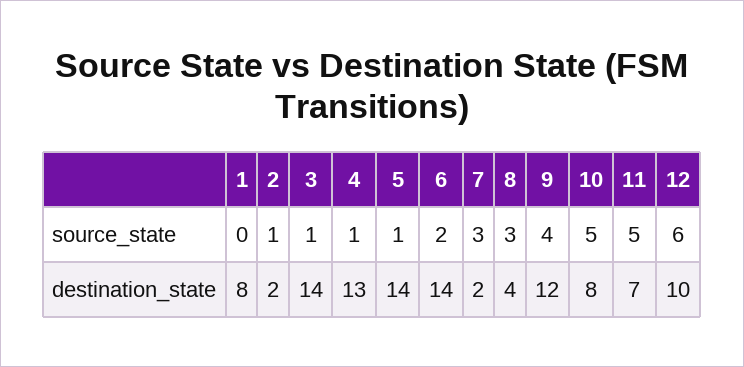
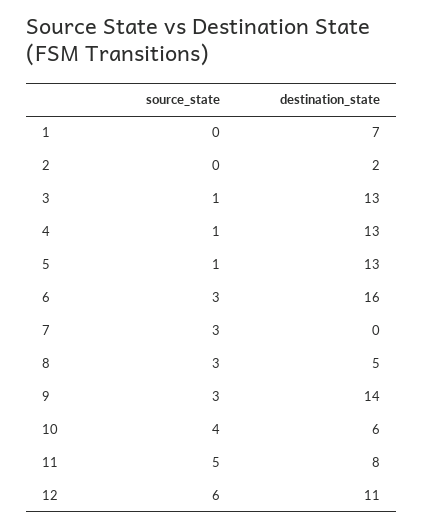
  {
    "1": {
      "source_state": 0,
-     "destination_state": 8
+     "destination_state": 7
    },
    "2": {
-     "source_state": 1,
+     "source_state": 0,
      "destination_state": 2
    },
    "3": {
      "source_state": 1,
-     "destination_state": 14
+     "destination_state": 13
    },
    "4": {
      "source_state": 1,
      "destination_state": 13
    },
    "5": {
      "source_state": 1,
-     "destination_state": 14
+     "destination_state": 13
    },
    "6": {
-     "source_state": 2,
+     "source_state": 3,
-     "destination_state": 14
+     "destination_state": 16
    },
    "7": {
      "source_state": 3,
-     "destination_state": 2
+     "destination_state": 0
    },
    "8": {
      "source_state": 3,
-     "destination_state": 4
+     "destination_state": 5
    },
    "9": {
-     "source_state": 4,
+     "source_state": 3,
-     "destination_state": 12
+     "destination_state": 14
    },
    "10": {
-     "source_state": 5,
+     "source_state": 4,
-     "destination_state": 8
+     "destination_state": 6
    },
    "11": {
      "source_state": 5,
-     "destination_state": 7
+     "destination_state": 8
    },
    "12": {
      "source_state": 6,
-     "destination_state": 10
+     "destination_state": 11
    }
  }

